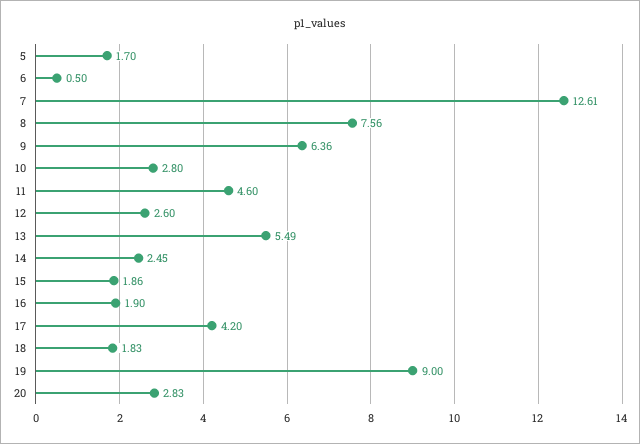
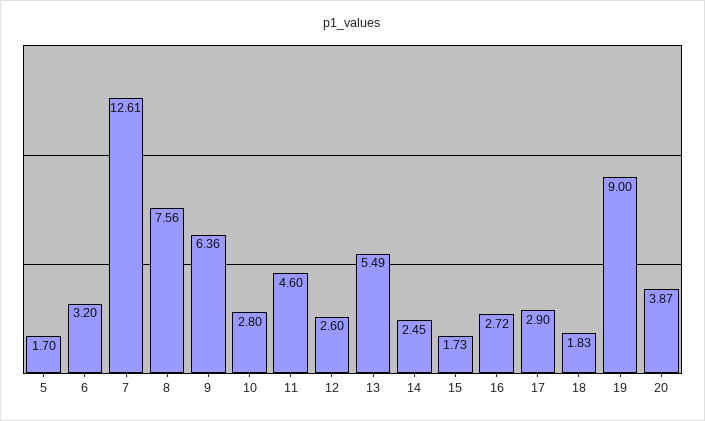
  {
    "5": 1.7,
-   "6": 0.5,
+   "6": 3.2,
    "7": 12.61,
    "8": 7.56,
    "9": 6.36,
    "10": 2.8,
    "11": 4.6,
    "12": 2.6,
    "13": 5.49,
    "14": 2.45,
-   "15": 1.86,
+   "15": 1.73,
-   "16": 1.9,
+   "16": 2.72,
-   "17": 4.2,
+   "17": 2.9,
    "18": 1.83,
    "19": 9,
-   "20": 2.83
+   "20": 3.87
  }

